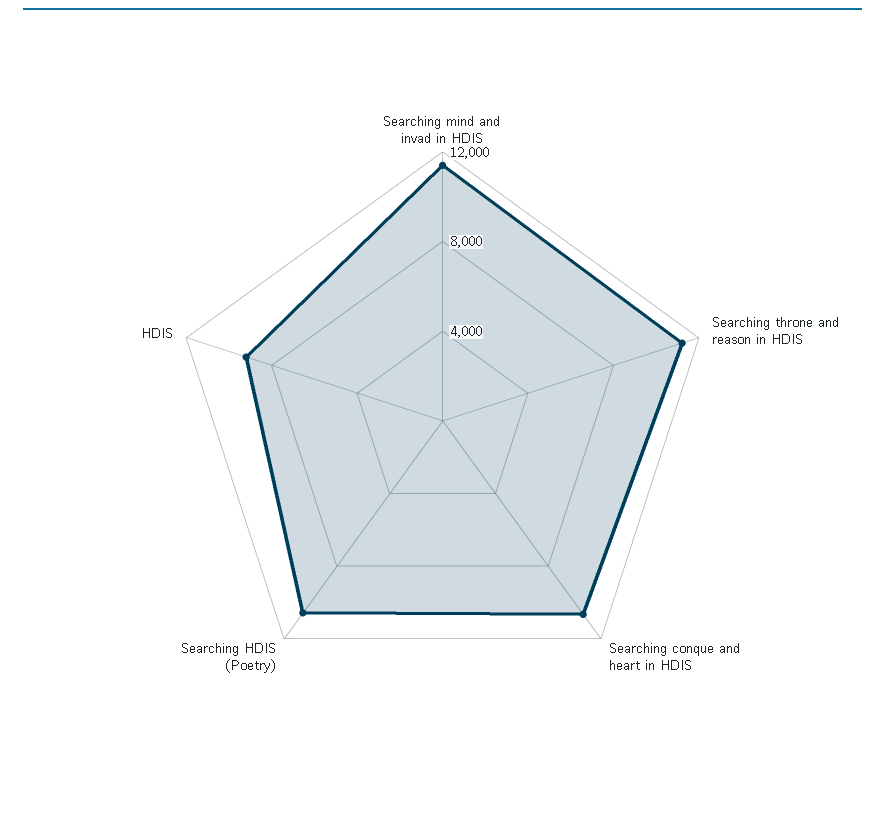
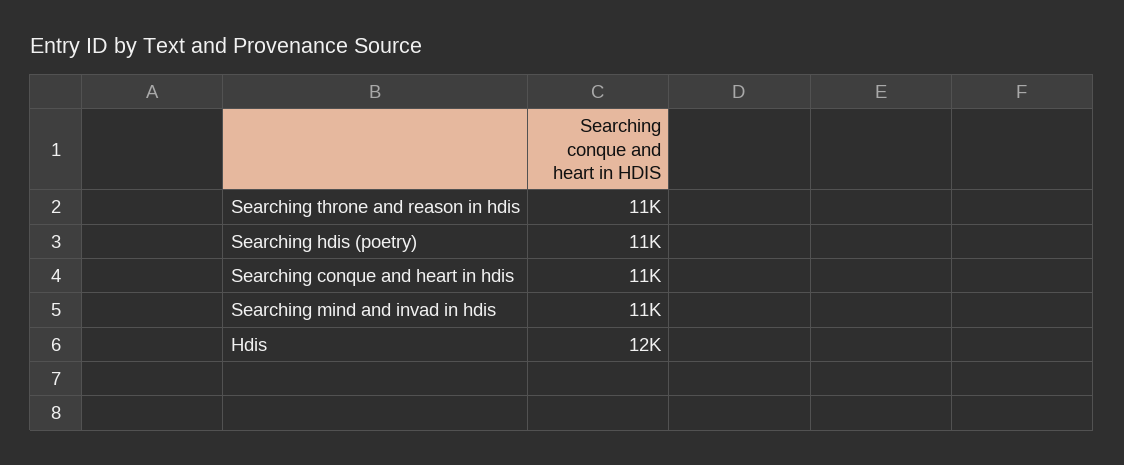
  {
    "Searching mind and invad in HDIS": 11000,
    "Searching throne and reason in HDIS": 11000,
    "Searching conque and heart in HDIS": 11000,
    "Searching HDIS (Poetry)": 11000,
-   "HDIS": 9000
+   "HDIS": 12000
  }

